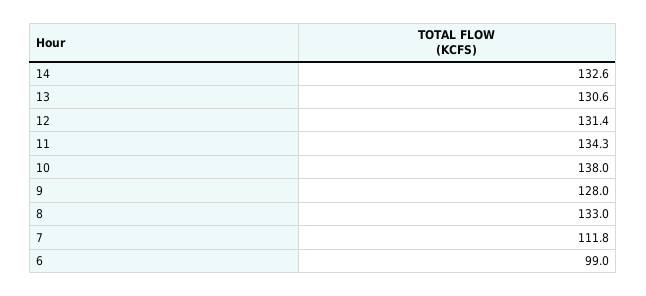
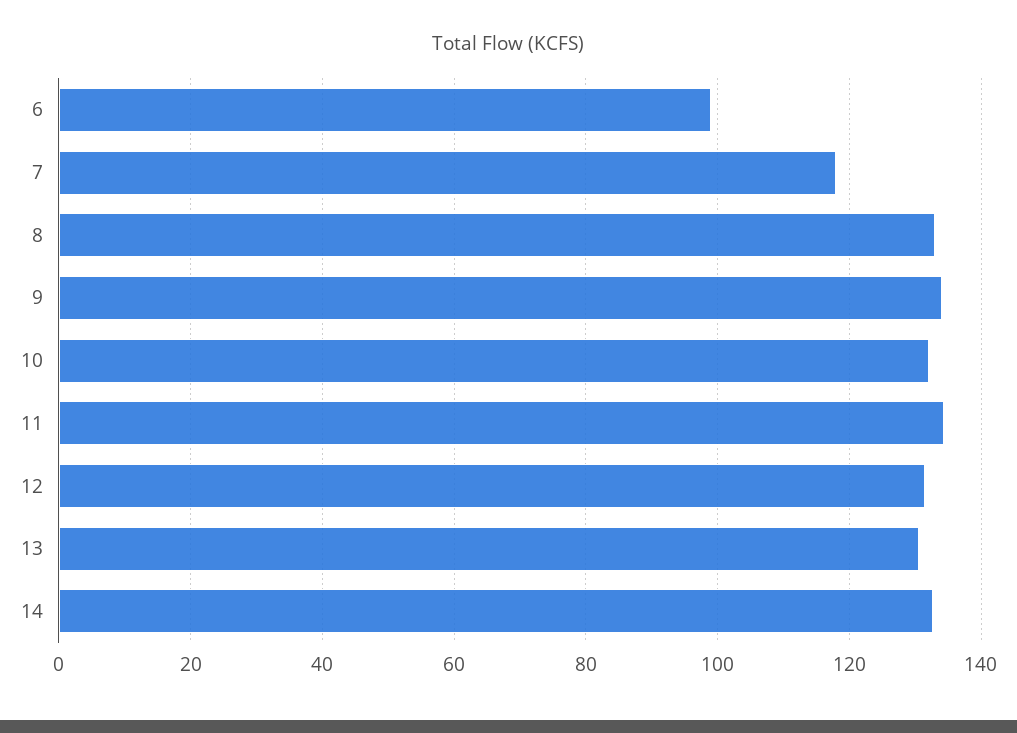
  {
    "14": 132.6,
    "13": 130.6,
    "12": 131.4,
    "11": 134.3,
-   "10": 138,
+   "10": 132,
-   "9": 128,
+   "9": 134,
    "8": 133,
-   "7": 111.8,
+   "7": 118,
    "6": 99
  }

